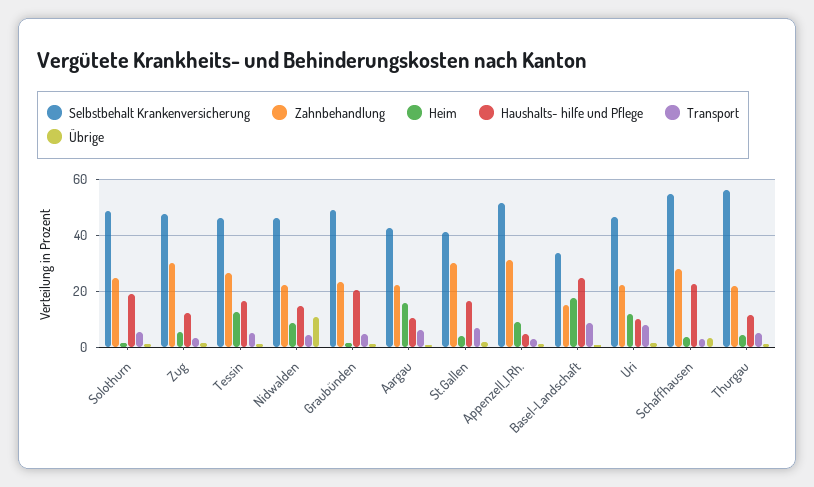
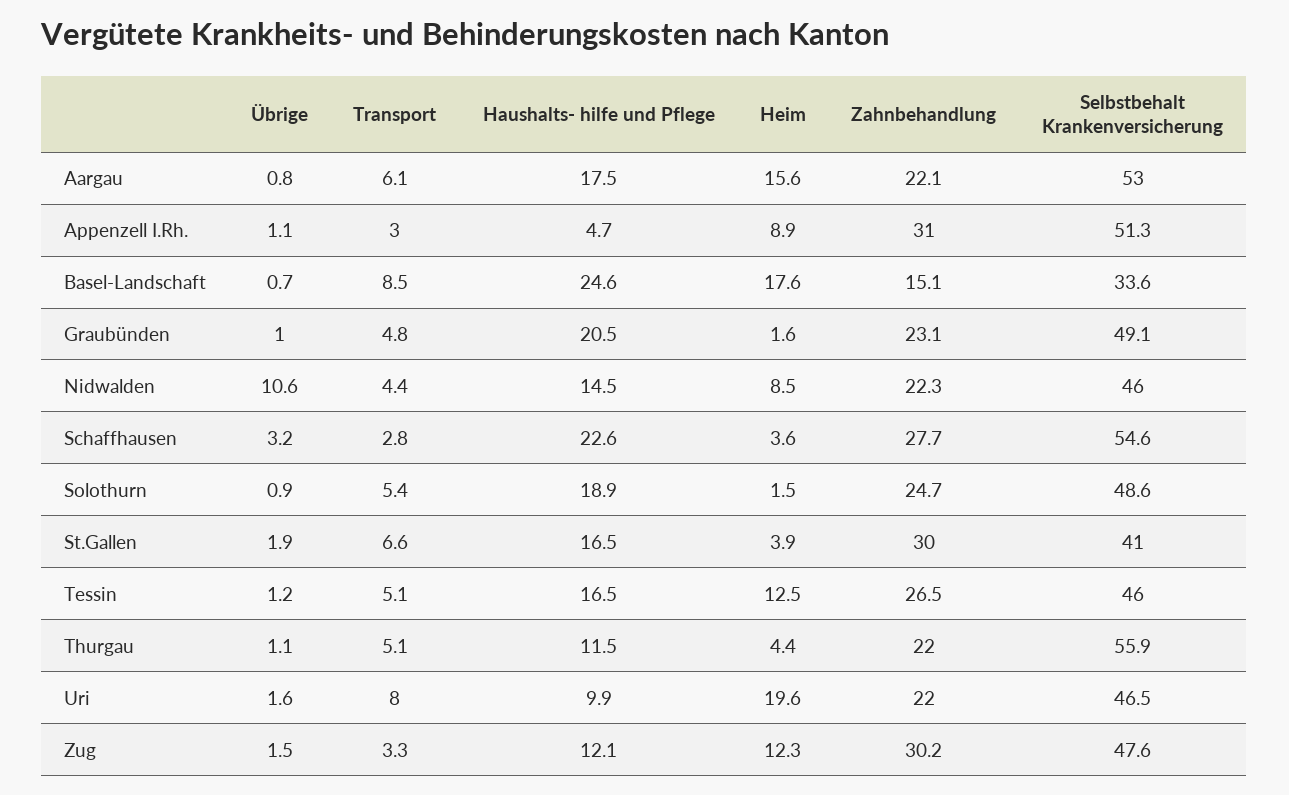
  {
    "Selbstbehalt Krankenversicherung": {
      "Solothurn": 48.6,
      "Zug": 47.6,
      "Tessin": 46,
      "Nidwalden": 46,
      "Graubünden": 49.1,
-     "Aargau": 42.5,
+     "Aargau": 53,
      "St.Gallen": 41,
      "Appenzell_I.Rh.": 51.3,
      "Basel-Landschaft": 33.6,
      "Uri": 46.5,
      "Schaffhausen": 54.6,
      "Thurgau": 55.9
    },
    "Zahnbehandlung": {
      "Solothurn": 24.7,
      "Zug": 30.2,
      "Tessin": 26.5,
      "Nidwalden": 22.3,
      "Graubünden": 23.1,
      "Aargau": 22.1,
      "St.Gallen": 30,
      "Appenzell_I.Rh.": 31,
      "Basel-Landschaft": 15.1,
      "Uri": 22,
      "Schaffhausen": 27.7,
      "Thurgau": 22
    },
    "Heim": {
      "Solothurn": 1.5,
-     "Zug": 5,
+     "Zug": 12.3,
      "Tessin": 12.5,
      "Nidwalden": 8.5,
      "Graubünden": 1.6,
      "Aargau": 15.6,
      "St.Gallen": 3.9,
      "Appenzell_I.Rh.": 8.9,
      "Basel-Landschaft": 17.6,
-     "Uri": 12.5,
+     "Uri": 19.6,
      "Schaffhausen": 3.6,
      "Thurgau": 4.4
    },
    "Haushalts- hilfe und Pflege": {
      "Solothurn": 18.9,
      "Zug": 12.1,
      "Tessin": 16.5,
      "Nidwalden": 14.5,
      "Graubünden": 20.5,
-     "Aargau": 10,
+     "Aargau": 17.5,
      "St.Gallen": 16.5,
      "Appenzell_I.Rh.": 4.7,
      "Basel-Landschaft": 24.6,
      "Uri": 9.9,
      "Schaffhausen": 22.6,
      "Thurgau": 11.5
    },
    "Transport": {
      "Solothurn": 5.4,
      "Zug": 3.3,
      "Tessin": 5.1,
      "Nidwalden": 4.4,
      "Graubünden": 4.8,
      "Aargau": 6.1,
      "St.Gallen": 6.6,
      "Appenzell_I.Rh.": 3,
      "Basel-Landschaft": 8.5,
      "Uri": 8,
      "Schaffhausen": 2.8,
      "Thurgau": 5.1
    },
    "Übrige": {
      "Solothurn": 0.9,
      "Zug": 1.5,
      "Tessin": 1.2,
      "Nidwalden": 10.6,
      "Graubünden": 1,
      "Aargau": 0.8,
      "St.Gallen": 1.9,
      "Appenzell_I.Rh.": 1.1,
      "Basel-Landschaft": 0.7,
      "Uri": 1.6,
      "Schaffhausen": 3.2,
      "Thurgau": 1.1
    }
  }

